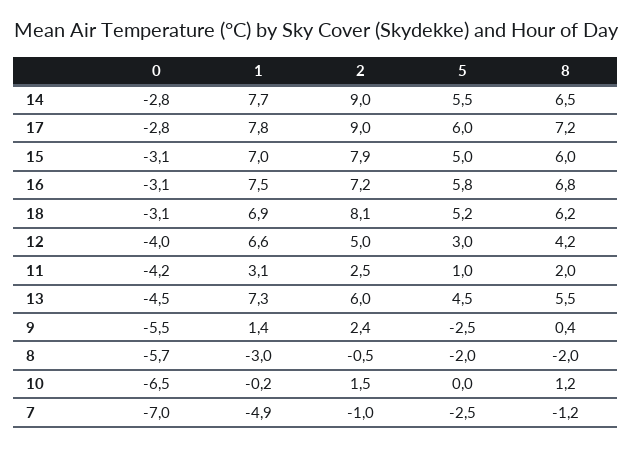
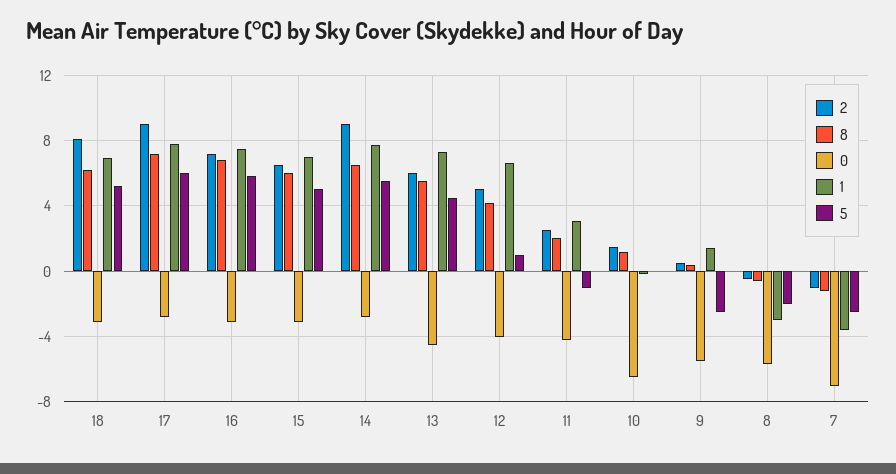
  {
    "0": {
      "14": -2.8,
      "17": -2.8,
      "15": -3.1,
      "16": -3.1,
      "18": -3.1,
      "12": -4,
      "11": -4.2,
      "13": -4.5,
      "9": -5.5,
      "8": -5.7,
      "10": -6.5,
      "7": -7
    },
    "1": {
      "14": 7.7,
      "17": 7.8,
      "15": 7,
      "16": 7.5,
      "18": 6.9,
      "12": 6.6,
      "11": 3.1,
      "13": 7.3,
      "9": 1.4,
      "8": -3,
      "10": -0.2,
-     "7": -4.9
+     "7": -3.5
    },
    "2": {
      "14": 9,
      "17": 9,
-     "15": 7.9,
+     "15": 6.5,
      "16": 7.2,
      "18": 8.1,
      "12": 5,
      "11": 2.5,
      "13": 6,
-     "9": 2.4,
+     "9": 0.5,
      "8": -0.5,
      "10": 1.5,
      "7": -1
    },
    "5": {
      "14": 5.5,
      "17": 6,
      "15": 5,
      "16": 5.8,
      "18": 5.2,
-     "12": 3,
+     "12": 1,
-     "11": 1,
+     "11": -1,
      "13": 4.5,
      "9": -2.5,
      "8": -2,
      "10": 0,
      "7": -2.5
    },
    "8": {
      "14": 6.5,
      "17": 7.2,
      "15": 6,
      "16": 6.8,
      "18": 6.2,
      "12": 4.2,
      "11": 2,
      "13": 5.5,
      "9": 0.4,
-     "8": -2,
+     "8": -0.5,
      "10": 1.2,
      "7": -1.2
    }
  }

